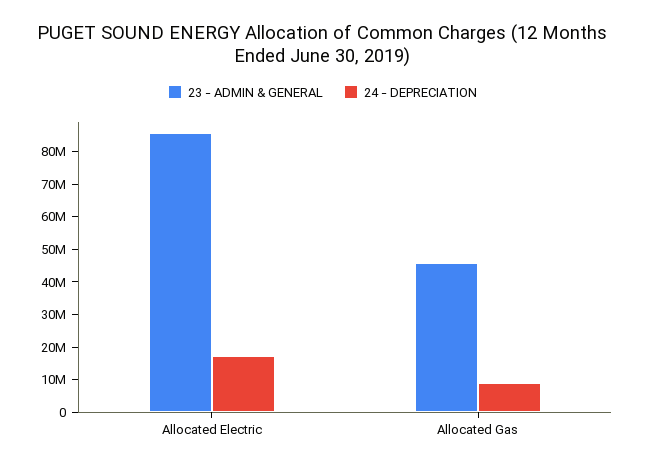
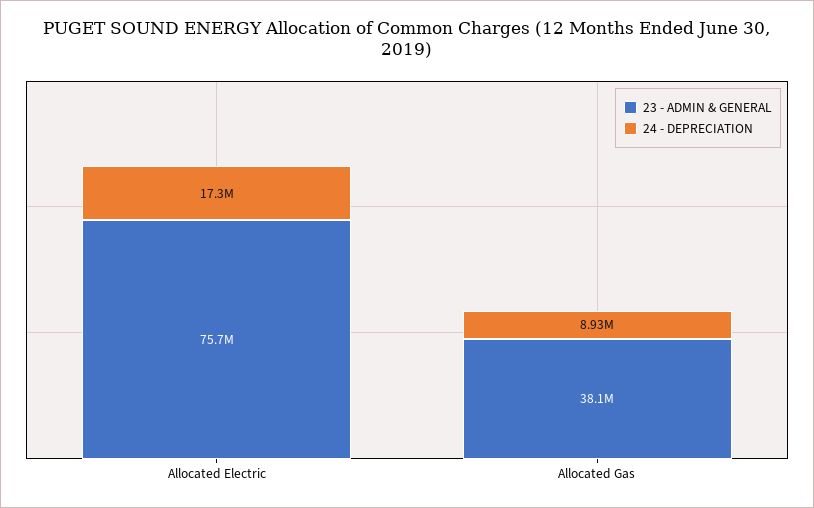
  {
    "23 - ADMIN & GENERAL": {
-     "Allocated Electric": 85000000,
+     "Allocated Electric": 75700000,
-     "Allocated Gas": 45000000
+     "Allocated Gas": 38100000
    },
    "24 - DEPRECIATION": {
      "Allocated Electric": 17300000,
      "Allocated Gas": 8930000
    }
  }

